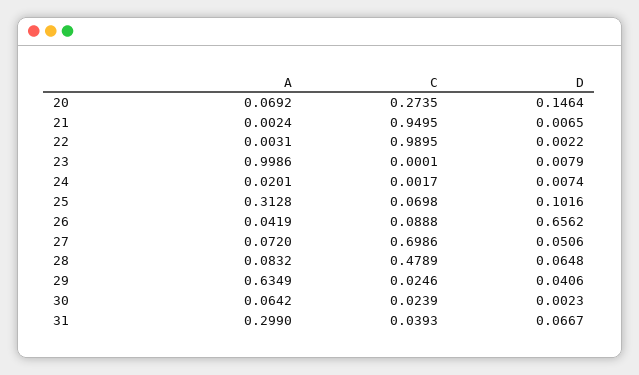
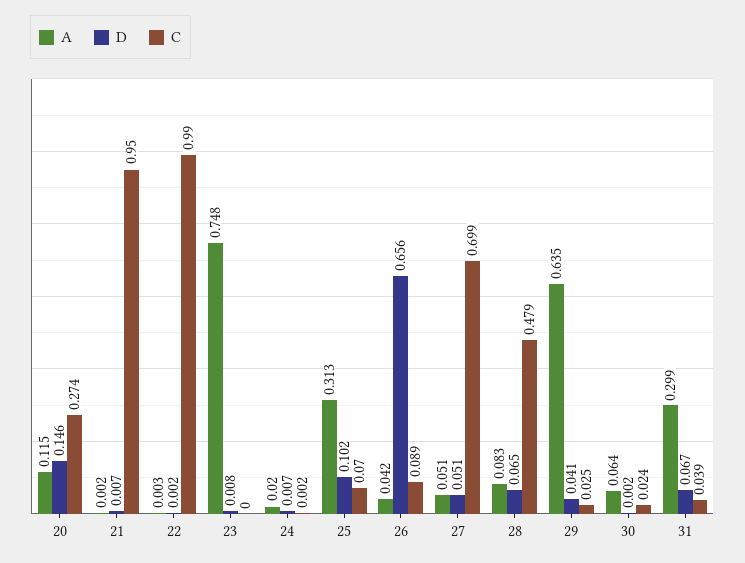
  {
    "A": {
-     "20": 0.0692,
+     "20": 0.115,
      "21": 0.0024,
      "22": 0.0031,
-     "23": 0.9986,
+     "23": 0.748,
      "24": 0.0201,
      "25": 0.3128,
      "26": 0.0419,
-     "27": 0.072,
+     "27": 0.051,
      "28": 0.0832,
      "29": 0.6349,
      "30": 0.0642,
      "31": 0.299
    },
    "C": {
      "20": 0.2735,
      "21": 0.9495,
      "22": 0.9895,
      "23": 0.0001,
      "24": 0.0017,
      "25": 0.0698,
      "26": 0.0888,
      "27": 0.6986,
      "28": 0.4789,
      "29": 0.0246,
      "30": 0.0239,
      "31": 0.0393
    },
    "D": {
      "20": 0.1464,
      "21": 0.0065,
      "22": 0.0022,
      "23": 0.0079,
      "24": 0.0074,
      "25": 0.1016,
      "26": 0.6562,
      "27": 0.0506,
      "28": 0.0648,
      "29": 0.0406,
      "30": 0.0023,
      "31": 0.0667
    }
  }

